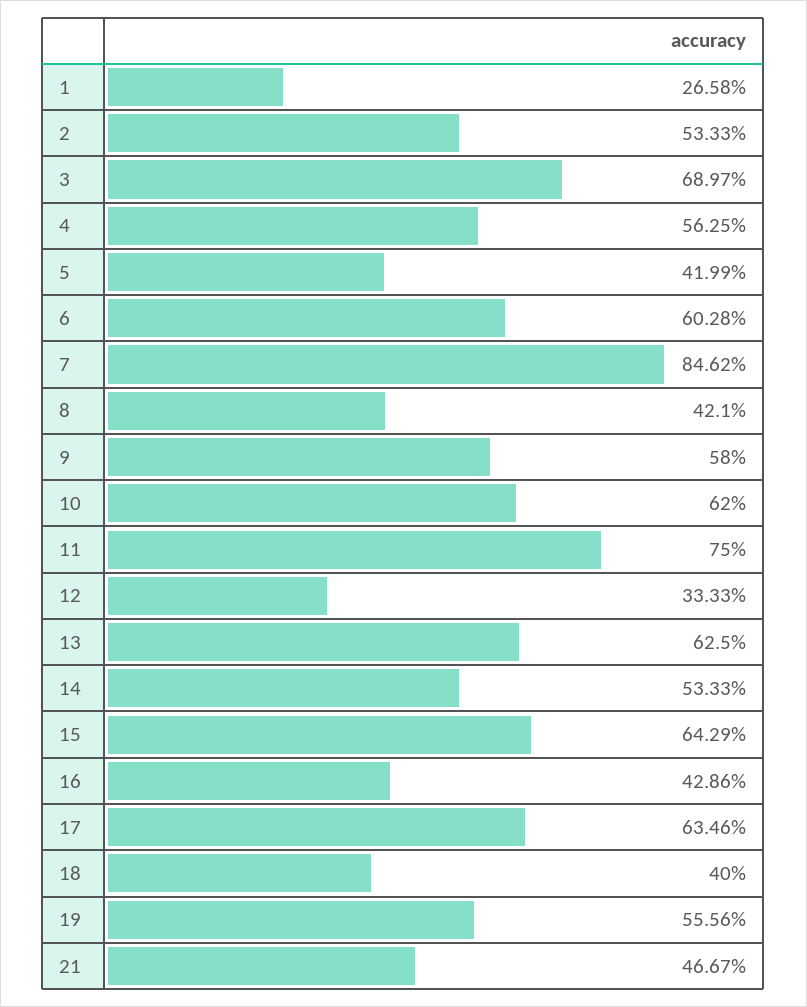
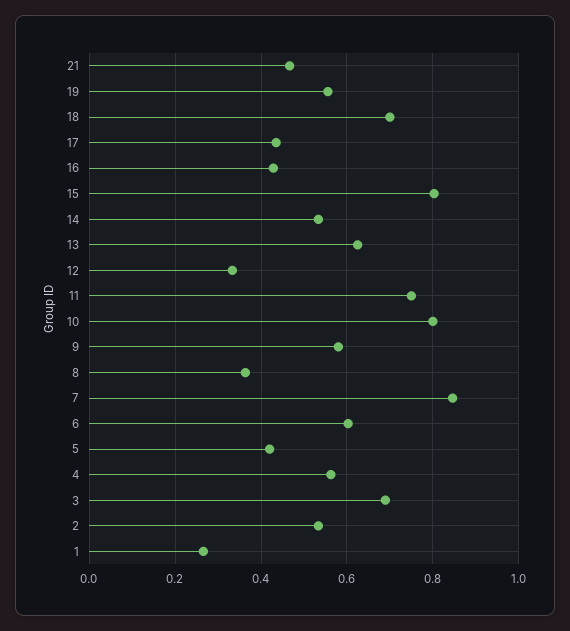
  {
    "1": 0.2658,
    "2": 0.5333,
    "3": 0.6897,
    "4": 0.5625,
    "5": 0.4199,
    "6": 0.6028,
    "7": 0.8462,
-   "8": 0.421,
+   "8": 0.36,
    "9": 0.58,
-   "10": 0.62,
+   "10": 0.8,
    "11": 0.75,
    "12": 0.3333,
    "13": 0.625,
    "14": 0.5333,
-   "15": 0.6429,
+   "15": 0.8,
    "16": 0.4286,
-   "17": 0.6346,
+   "17": 0.44,
-   "18": 0.4,
+   "18": 0.7,
    "19": 0.5556,
    "21": 0.4667
  }

